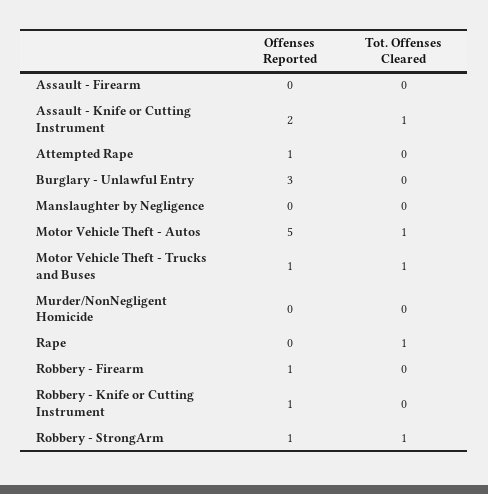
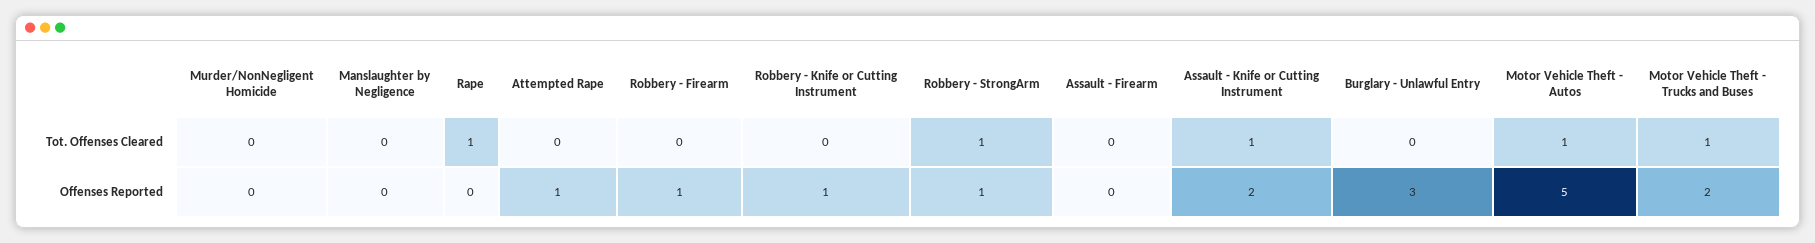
  {
    "Offenses Reported": {
      "Assault - Firearm": 0,
      "Assault - Knife or Cutting Instrument": 2,
      "Attempted Rape": 1,
      "Burglary - Unlawful Entry": 3,
      "Manslaughter by Negligence": 0,
      "Motor Vehicle Theft - Autos": 5,
-     "Motor Vehicle Theft - Trucks and Buses": 1,
+     "Motor Vehicle Theft - Trucks and Buses": 2,
      "Murder/NonNegligent Homicide": 0,
      "Rape": 0,
      "Robbery - Firearm": 1,
      "Robbery - Knife or Cutting Instrument": 1,
      "Robbery - StrongArm": 1
    },
    "Tot. Offenses Cleared": {
      "Assault - Firearm": 0,
      "Assault - Knife or Cutting Instrument": 1,
      "Attempted Rape": 0,
      "Burglary - Unlawful Entry": 0,
      "Manslaughter by Negligence": 0,
      "Motor Vehicle Theft - Autos": 1,
      "Motor Vehicle Theft - Trucks and Buses": 1,
      "Murder/NonNegligent Homicide": 0,
      "Rape": 1,
      "Robbery - Firearm": 0,
      "Robbery - Knife or Cutting Instrument": 0,
      "Robbery - StrongArm": 1
    }
  }

